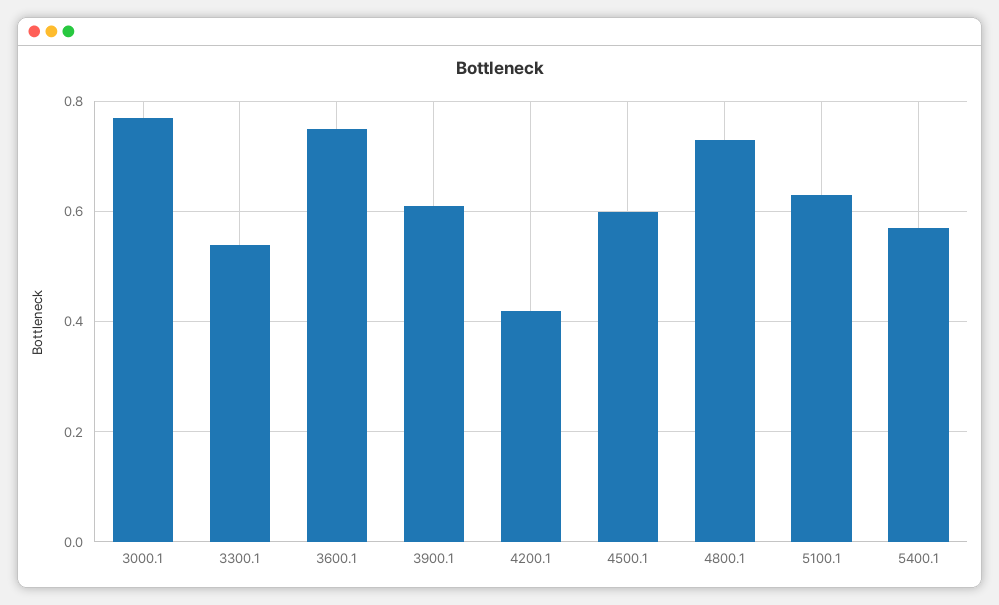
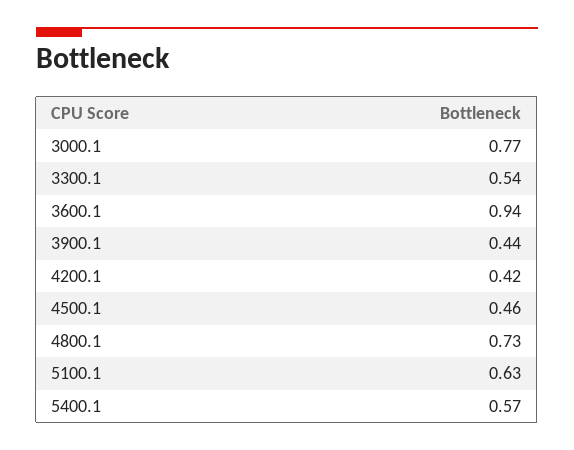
  {
    "3000.1": 0.77,
    "3300.1": 0.54,
-   "3600.1": 0.75,
+   "3600.1": 0.94,
-   "3900.1": 0.6,
+   "3900.1": 0.44,
    "4200.1": 0.42,
-   "4500.1": 0.6,
+   "4500.1": 0.46,
    "4800.1": 0.73,
    "5100.1": 0.63,
    "5400.1": 0.57
  }

